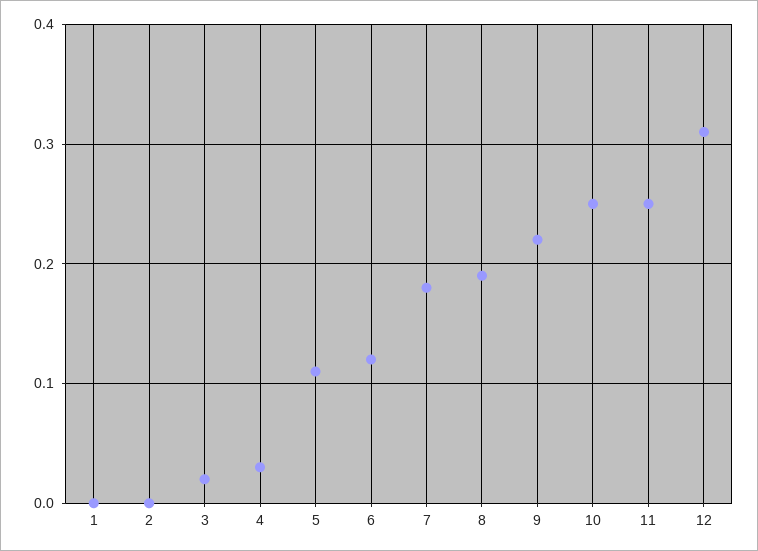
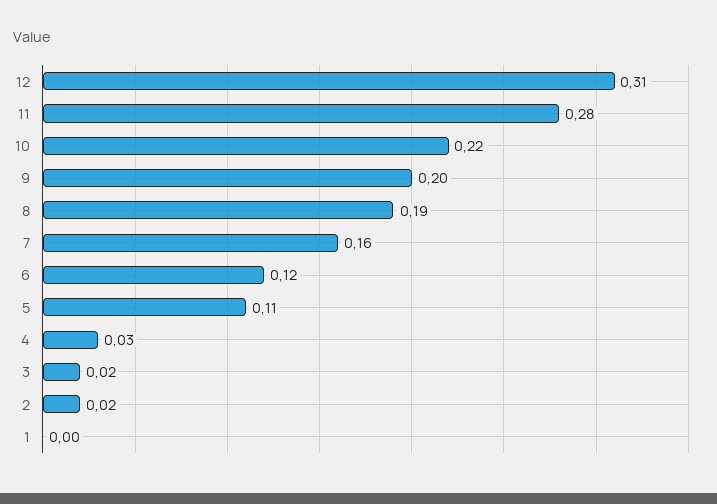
  {
    "1": 0,
-   "2": 0,
+   "2": 0.02,
    "3": 0.02,
    "4": 0.03,
    "5": 0.11,
    "6": 0.12,
-   "7": 0.18,
+   "7": 0.16,
    "8": 0.19,
-   "9": 0.22,
+   "9": 0.2,
-   "10": 0.25,
+   "10": 0.22,
-   "11": 0.25,
+   "11": 0.28,
    "12": 0.31
  }

